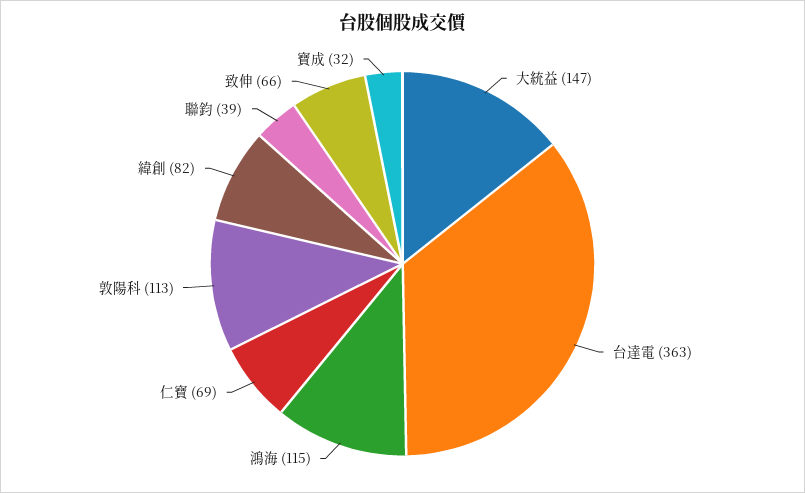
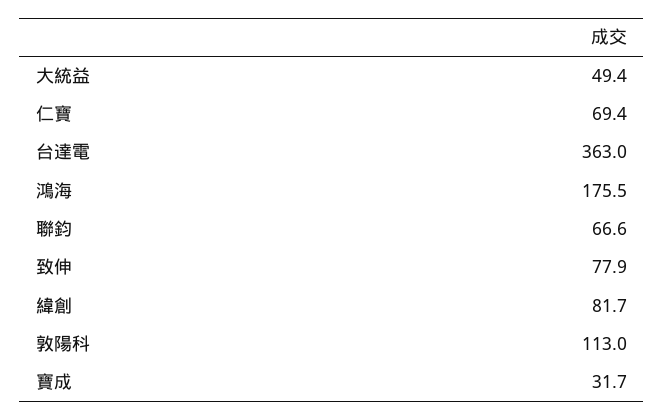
  {
-   "大統益": 147,
+   "大統益": 49.4,
    "台達電": 363,
-   "鴻海": 115,
+   "鴻海": 175.5,
    "仁寶": 69.4,
    "敦陽科": 113,
    "緯創": 81.7,
-   "聯鈞": 39,
+   "聯鈞": 66.6,
-   "致伸": 66,
+   "致伸": 77.9,
    "寶成": 31.7
  }

